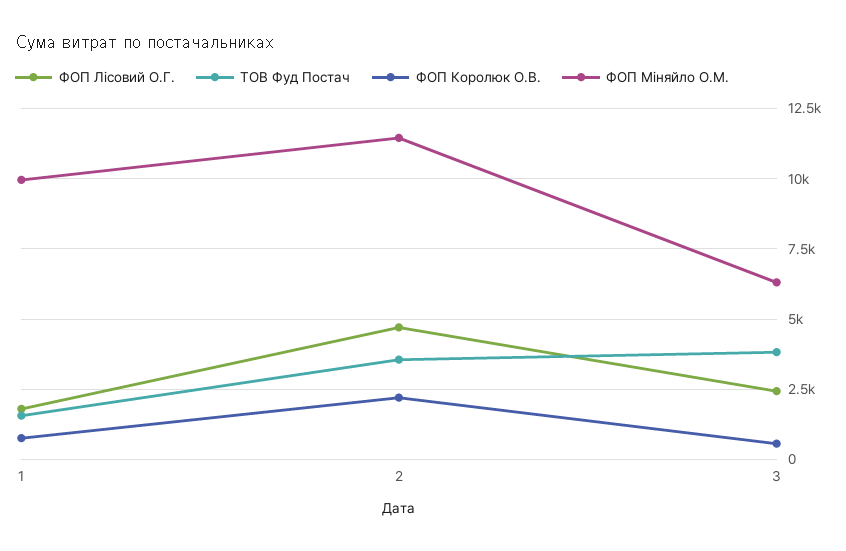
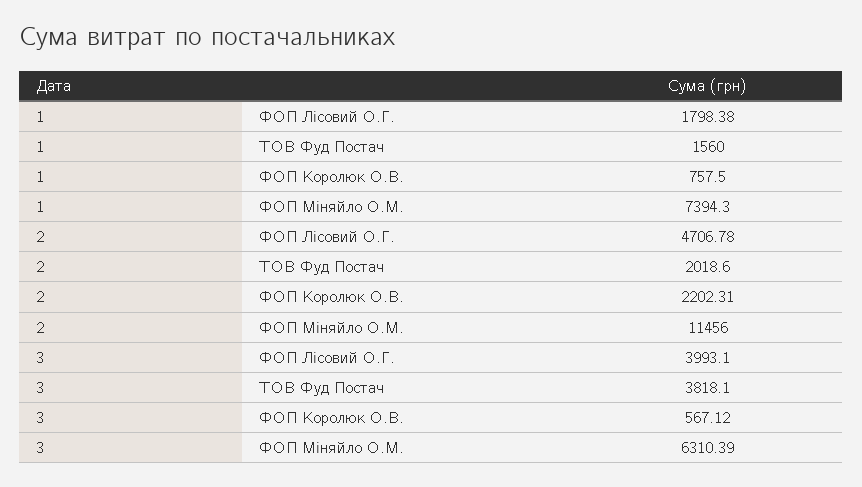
  {
    "ФОП Лісовий О.Г.": {
      "1": 1798.38,
      "2": 4706.78,
-     "3": 2500
+     "3": 3993.1
    },
    "ТОВ Фуд Постач": {
      "1": 1560,
-     "2": 3500,
+     "2": 2018.6,
      "3": 3818.1
    },
    "ФОП Королюк О.В.": {
      "1": 757.5,
      "2": 2202.31,
      "3": 567.12
    },
    "ФОП Міняйло О.М.": {
-     "1": 10000,
+     "1": 7394.3,
      "2": 11456,
      "3": 6310.39
    }
  }

